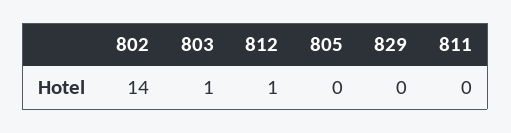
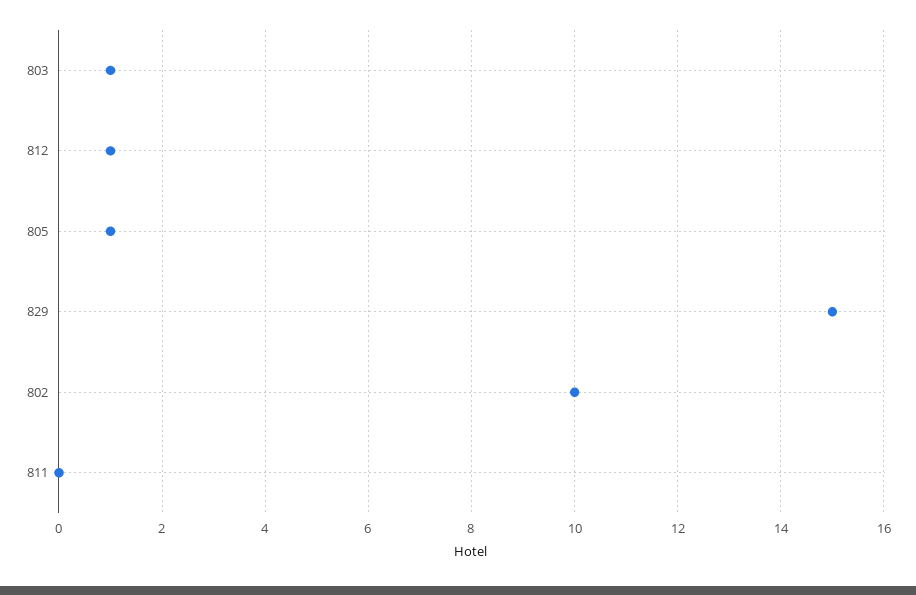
  {
-   "802": 14,
+   "802": 10,
    "803": 1,
    "812": 1,
-   "805": 0,
+   "805": 1,
-   "829": 0,
+   "829": 15,
    "811": 0
  }

